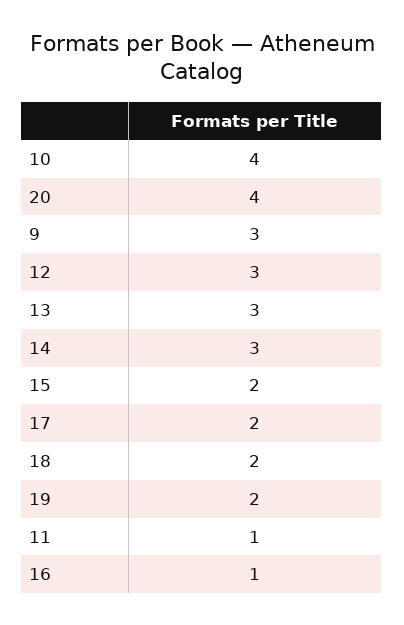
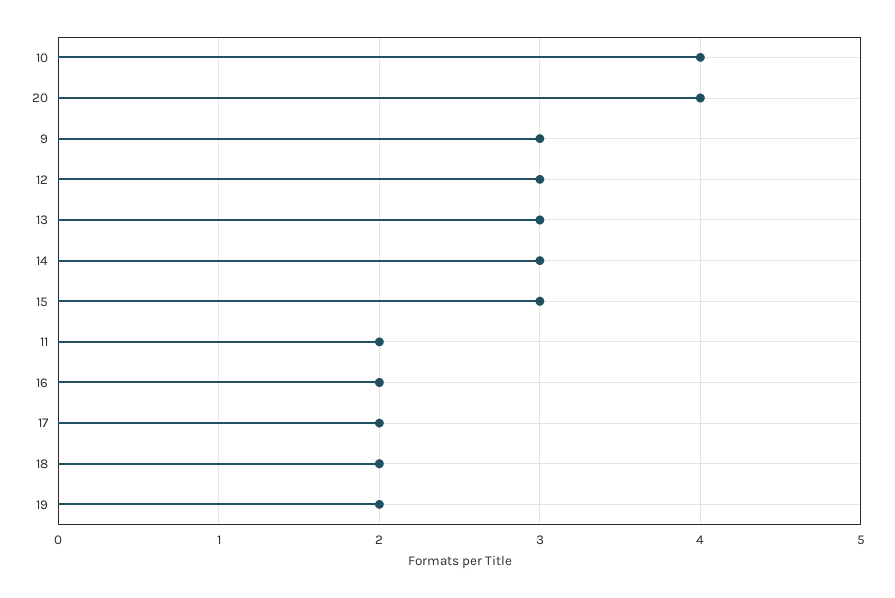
  {
    "10": 4,
    "20": 4,
    "9": 3,
    "12": 3,
    "13": 3,
    "14": 3,
-   "15": 2,
+   "15": 3,
    "17": 2,
    "18": 2,
    "19": 2,
-   "11": 1,
+   "11": 2,
-   "16": 1
+   "16": 2
  }

